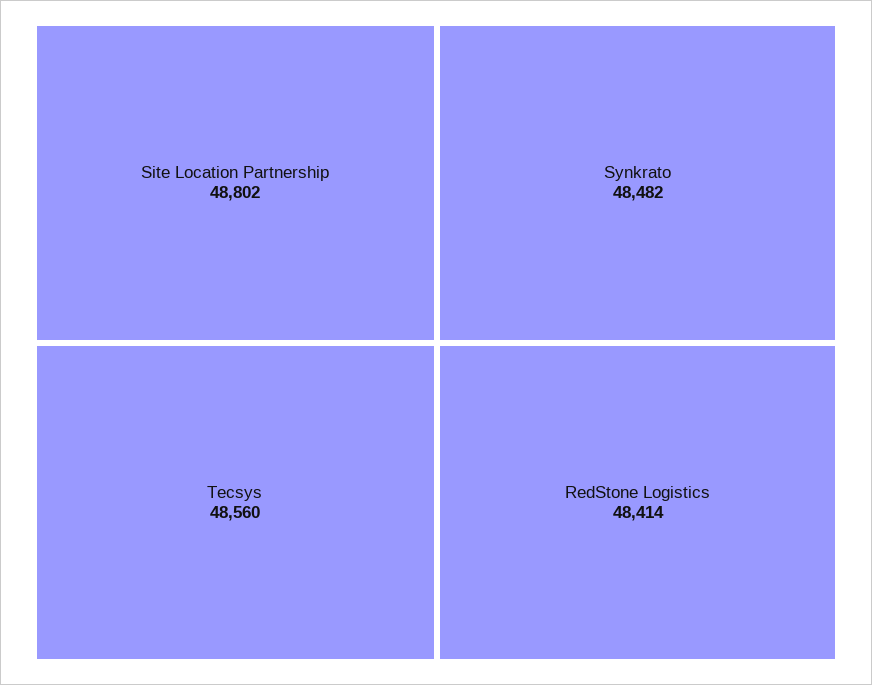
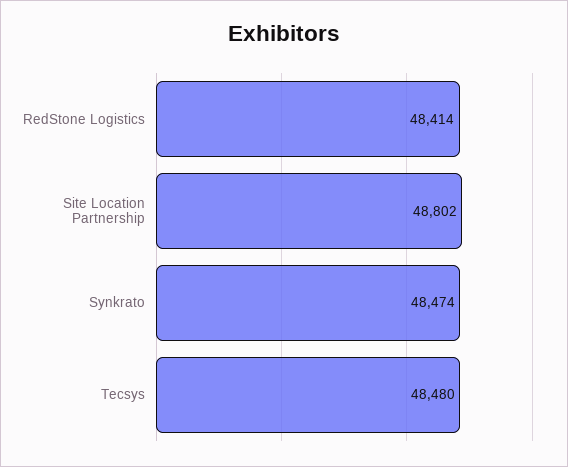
  {
    "Site Location Partnership": 48802,
-   "Tecsys": 48560,
+   "Tecsys": 48480,
-   "Synkrato": 48482,
+   "Synkrato": 48474,
    "RedStone Logistics": 48414
  }

